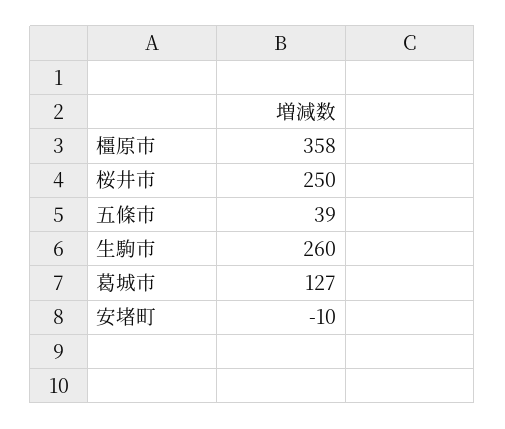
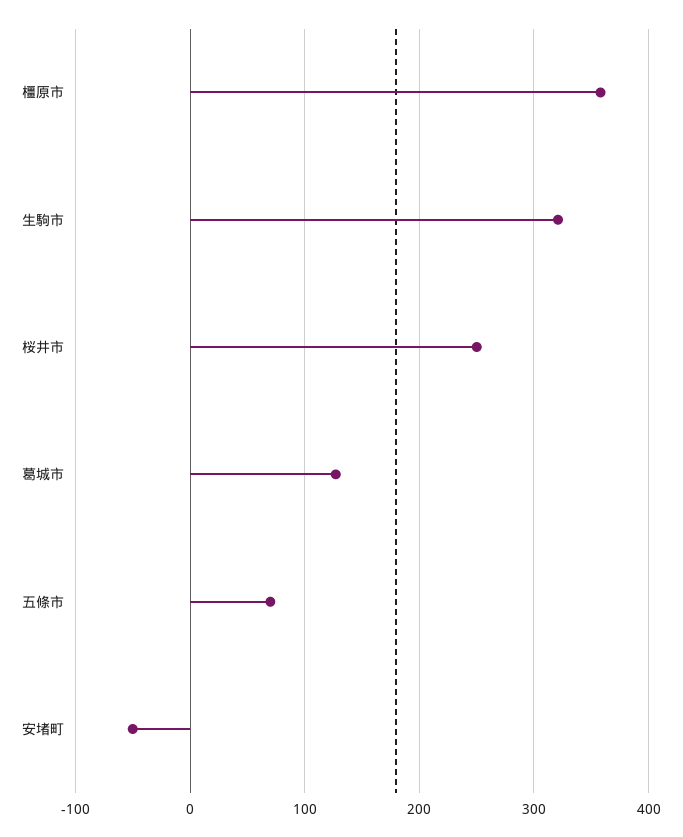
  {
    "橿原市": 358,
    "桜井市": 250,
-   "五條市": 39,
+   "五條市": 70,
-   "生駒市": 260,
+   "生駒市": 320,
    "葛城市": 127,
-   "安堵町": -10
+   "安堵町": -50
  }

